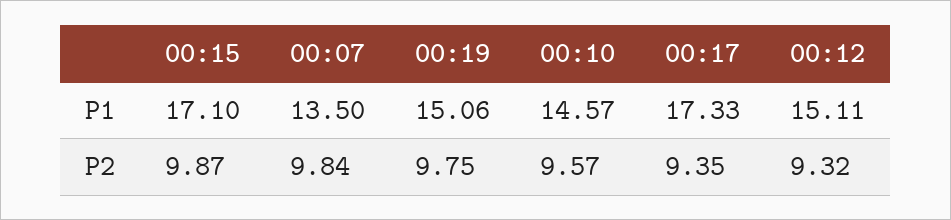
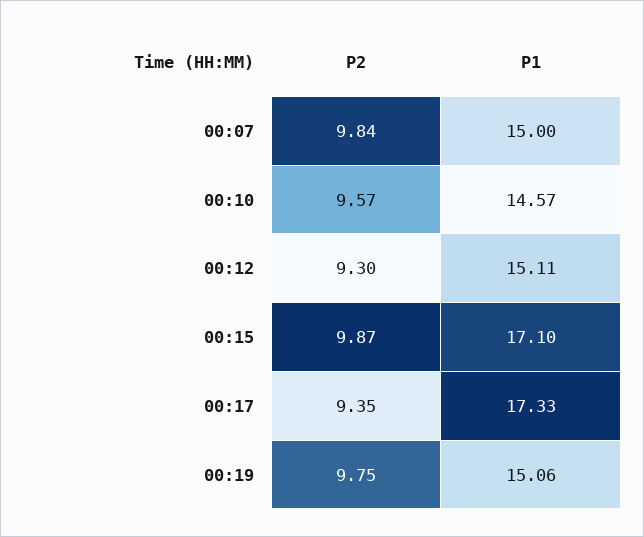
  {
    "00:15": {
      "P1": 17.1,
      "P2": 9.87
    },
    "00:07": {
-     "P1": 13.5,
+     "P1": 15,
      "P2": 9.84
    },
    "00:19": {
      "P1": 15.06,
      "P2": 9.75
    },
    "00:10": {
      "P1": 14.57,
      "P2": 9.57
    },
    "00:17": {
      "P1": 17.33,
      "P2": 9.35
    },
    "00:12": {
      "P1": 15.11,
-     "P2": 9.32
+     "P2": 9.3
    }
  }

